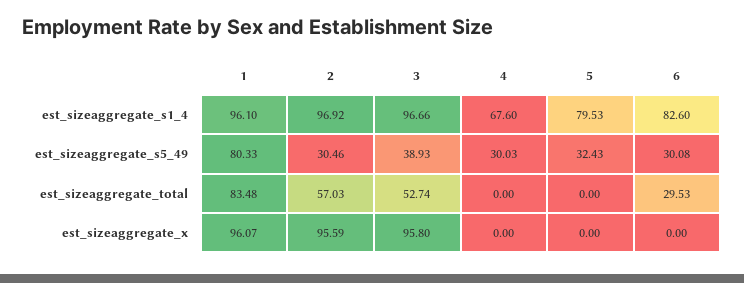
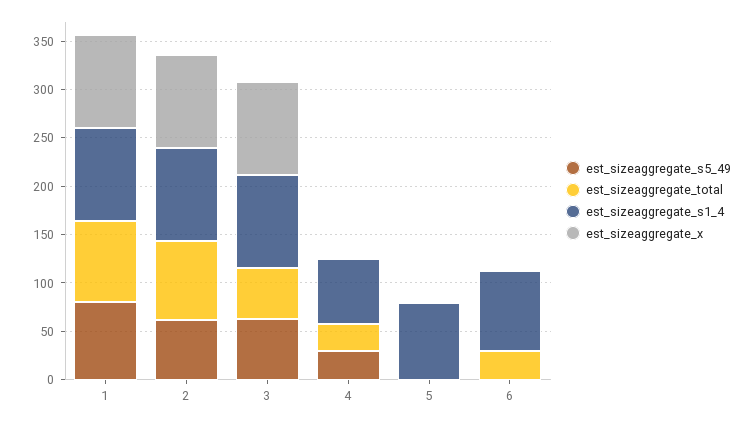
  {
    "est_sizeaggregate_s1_4": {
      "1": 96.1,
      "2": 96.92,
      "3": 96.66,
      "4": 67.6,
      "5": 79.53,
      "6": 82.6
    },
    "est_sizeaggregate_s5_49": {
      "1": 80.33,
-     "2": 30.46,
+     "2": 60,
-     "3": 38.93,
+     "3": 60,
      "4": 30.03,
-     "5": 32.43,
+     "5": 0,
-     "6": 30.08
+     "6": 0
    },
    "est_sizeaggregate_total": {
      "1": 83.48,
-     "2": 57.03,
+     "2": 80,
      "3": 52.74,
-     "4": 0,
+     "4": 30,
      "5": 0,
      "6": 29.53
    },
    "est_sizeaggregate_x": {
      "1": 96.07,
      "2": 95.59,
      "3": 95.8,
      "4": 0,
      "5": 0,
      "6": 0
    }
  }

